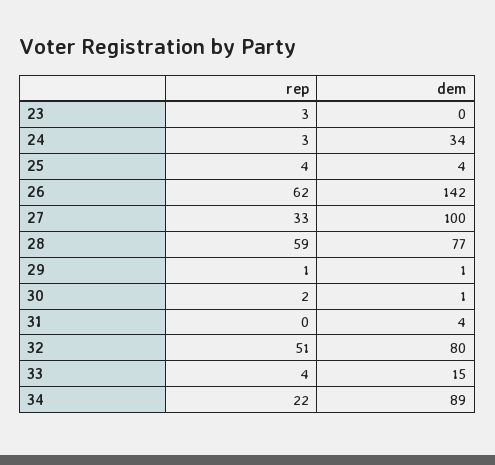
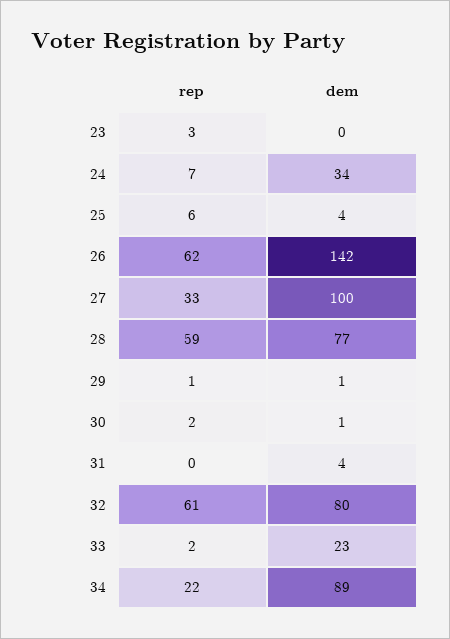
  {
    "rep": {
      "23": 3,
-     "24": 3,
+     "24": 7,
-     "25": 4,
+     "25": 6,
      "26": 62,
      "27": 33,
      "28": 59,
      "29": 1,
      "30": 2,
      "31": 0,
-     "32": 51,
+     "32": 61,
-     "33": 4,
+     "33": 2,
      "34": 22
    },
    "dem": {
      "23": 0,
      "24": 34,
      "25": 4,
      "26": 142,
      "27": 100,
      "28": 77,
      "29": 1,
      "30": 1,
      "31": 4,
      "32": 80,
-     "33": 15,
+     "33": 23,
      "34": 89
    }
  }

